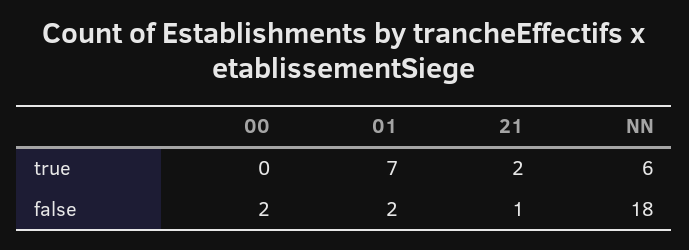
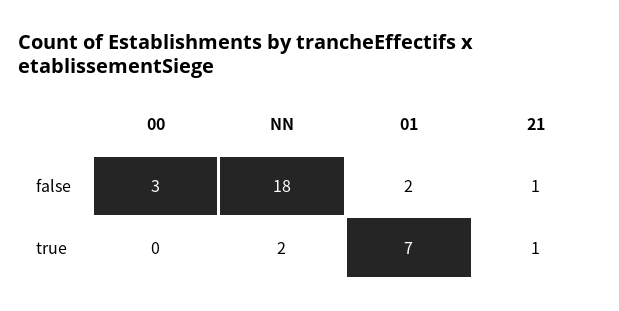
  {
    "00": {
      "true": 0,
-     "false": 2
+     "false": 3
    },
    "01": {
      "true": 7,
      "false": 2
    },
    "21": {
-     "true": 2,
+     "true": 1,
      "false": 1
    },
    "NN": {
-     "true": 6,
+     "true": 2,
      "false": 18
    }
  }

